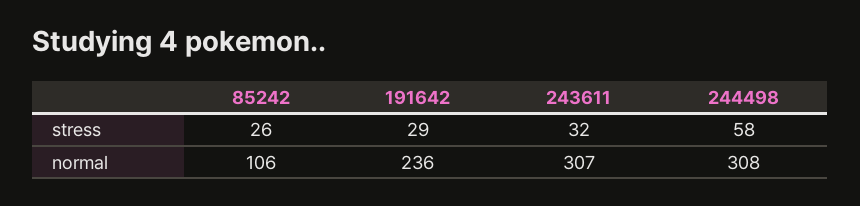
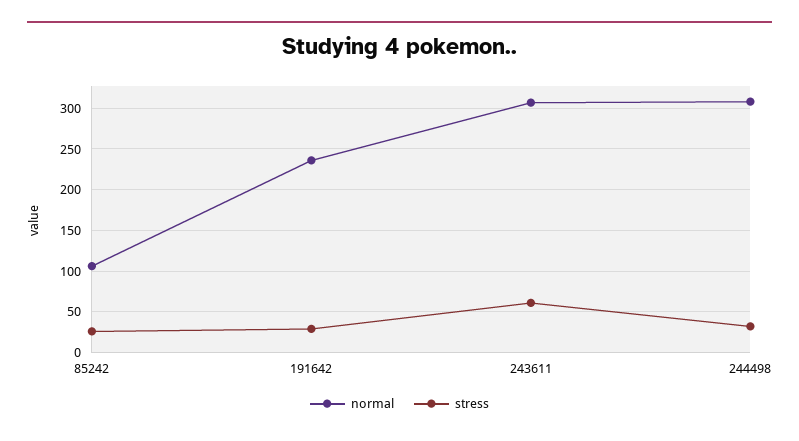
  {
    "stress": {
      "85242": 26,
      "191642": 29,
-     "243611": 32,
+     "243611": 60,
-     "244498": 58
+     "244498": 30
    },
    "normal": {
      "85242": 106,
      "191642": 236,
      "243611": 307,
      "244498": 308
    }
  }

